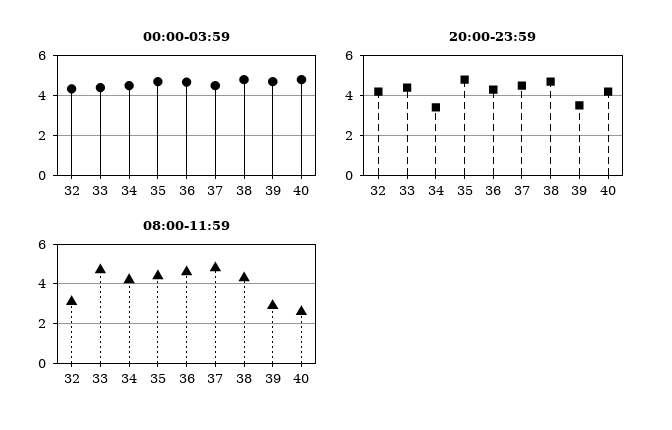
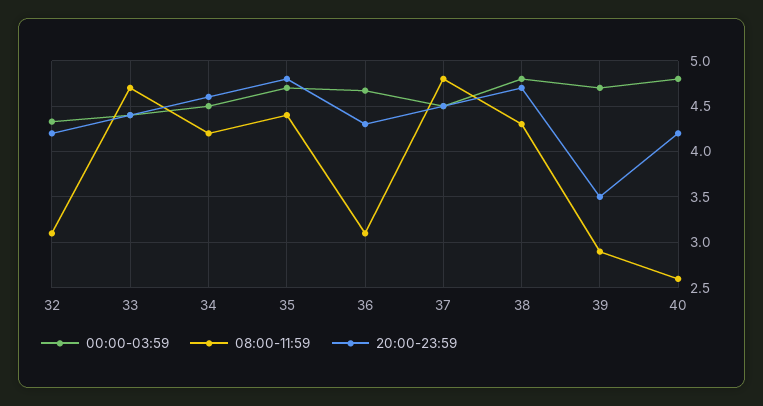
  {
    "00:00-03:59": {
      "32": 4.3,
      "33": 4.4,
      "34": 4.5,
      "35": 4.7,
      "36": 4.7,
      "37": 4.5,
      "38": 4.8,
      "39": 4.7,
      "40": 4.8
    },
    "20:00-23:59": {
      "32": 4.2,
      "33": 4.4,
-     "34": 3.5,
+     "34": 4.6,
      "35": 4.8,
      "36": 4.3,
      "37": 4.5,
      "38": 4.7,
      "39": 3.5,
      "40": 4.2
    },
    "08:00-11:59": {
      "32": 3.1,
      "33": 4.7,
      "34": 4.2,
      "35": 4.4,
-     "36": 4.5,
+     "36": 3.1,
      "37": 4.8,
      "38": 4.3,
      "39": 2.9,
      "40": 2.6
    }
  }

